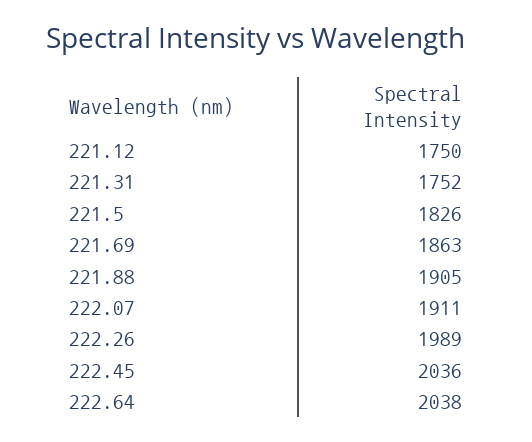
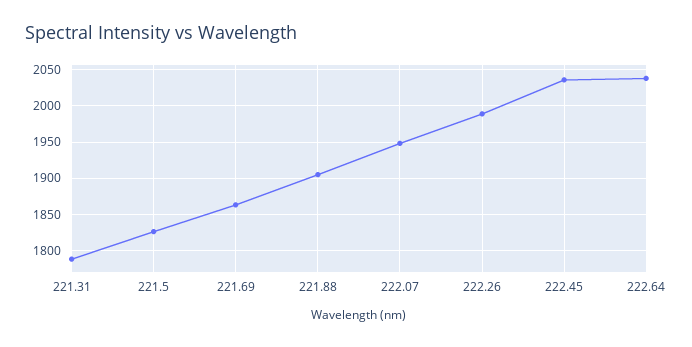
  {
-   "221.12": 1750,
-   "221.31": 1752,
+   "221.31": 1790,
    "221.5": 1826,
    "221.69": 1863,
    "221.88": 1905,
-   "222.07": 1911,
+   "222.07": 1950,
    "222.26": 1989,
    "222.45": 2036,
    "222.64": 2038
  }

